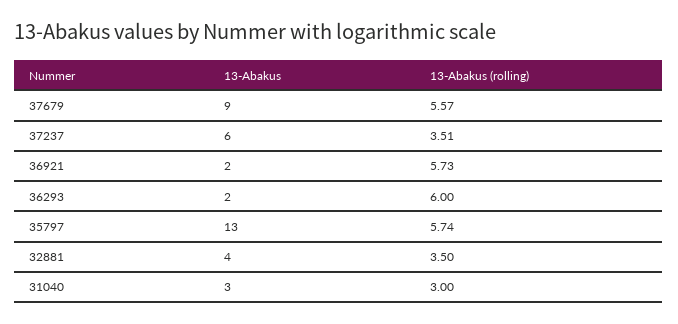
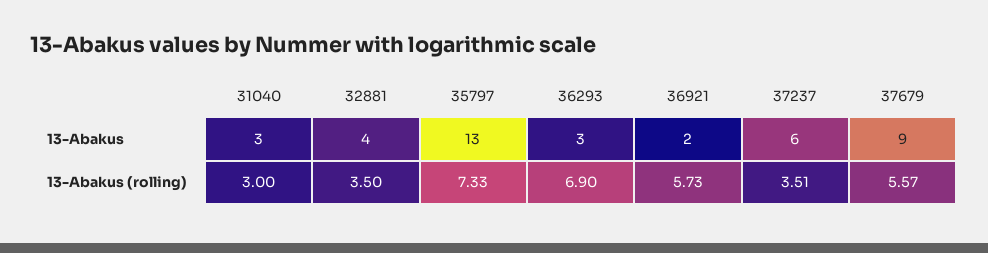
  {
    "13-Abakus": {
      "37679": 9,
      "37237": 6,
      "36921": 2,
-     "36293": 2,
+     "36293": 3,
      "35797": 13,
      "32881": 4,
      "31040": 3
    },
    "13-Abakus (rolling)": {
      "37679": 5.57,
      "37237": 3.51,
      "36921": 5.73,
-     "36293": 6,
+     "36293": 6.9,
-     "35797": 5.74,
+     "35797": 7.33,
      "32881": 3.5,
      "31040": 3
    }
  }

